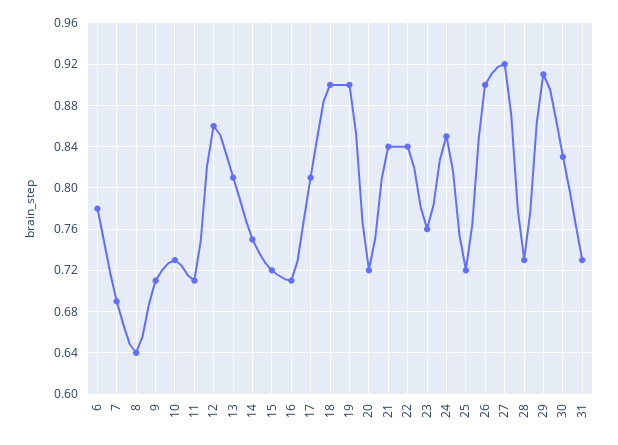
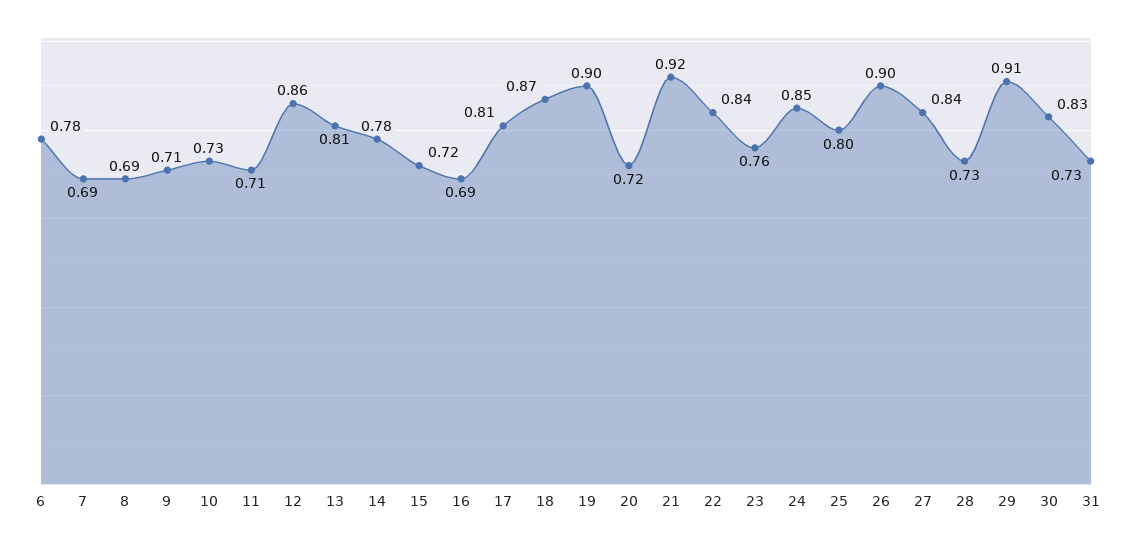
  {
    "6": 0.78,
    "7": 0.69,
-   "8": 0.64,
+   "8": 0.69,
    "9": 0.71,
    "10": 0.73,
    "11": 0.71,
    "12": 0.86,
    "13": 0.81,
-   "14": 0.75,
+   "14": 0.78,
    "15": 0.72,
-   "16": 0.71,
+   "16": 0.69,
    "17": 0.81,
-   "18": 0.9,
+   "18": 0.87,
    "19": 0.9,
    "20": 0.72,
-   "21": 0.84,
+   "21": 0.92,
    "22": 0.84,
    "23": 0.76,
    "24": 0.85,
-   "25": 0.72,
+   "25": 0.8,
    "26": 0.9,
-   "27": 0.92,
+   "27": 0.84,
    "28": 0.73,
    "29": 0.91,
    "30": 0.83,
    "31": 0.73
  }

